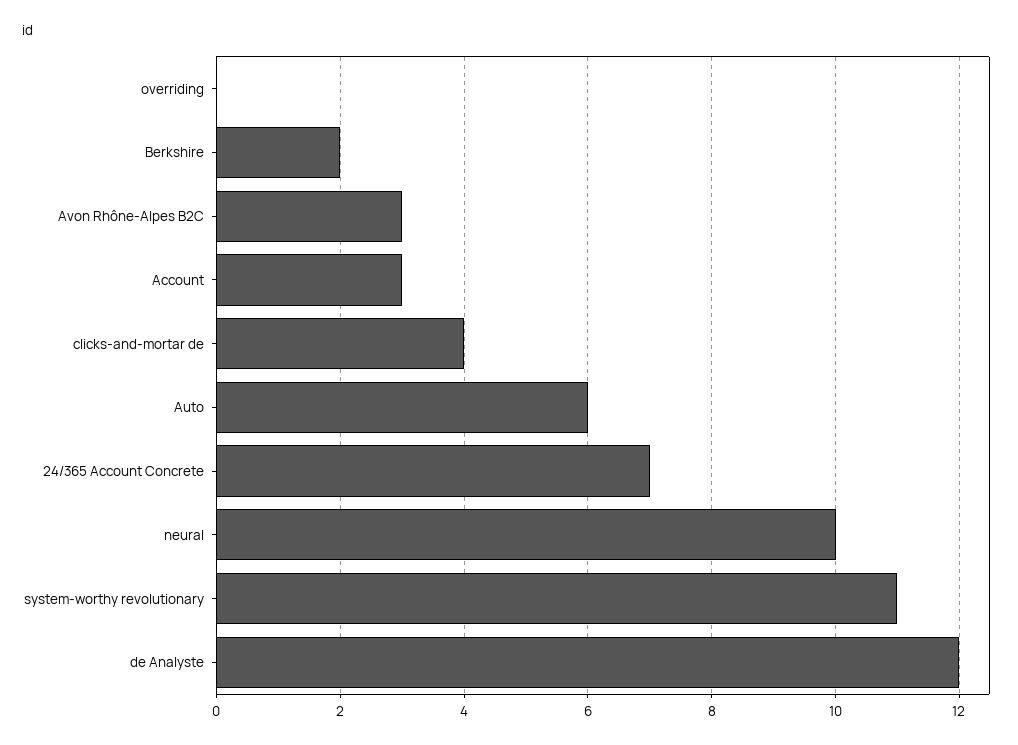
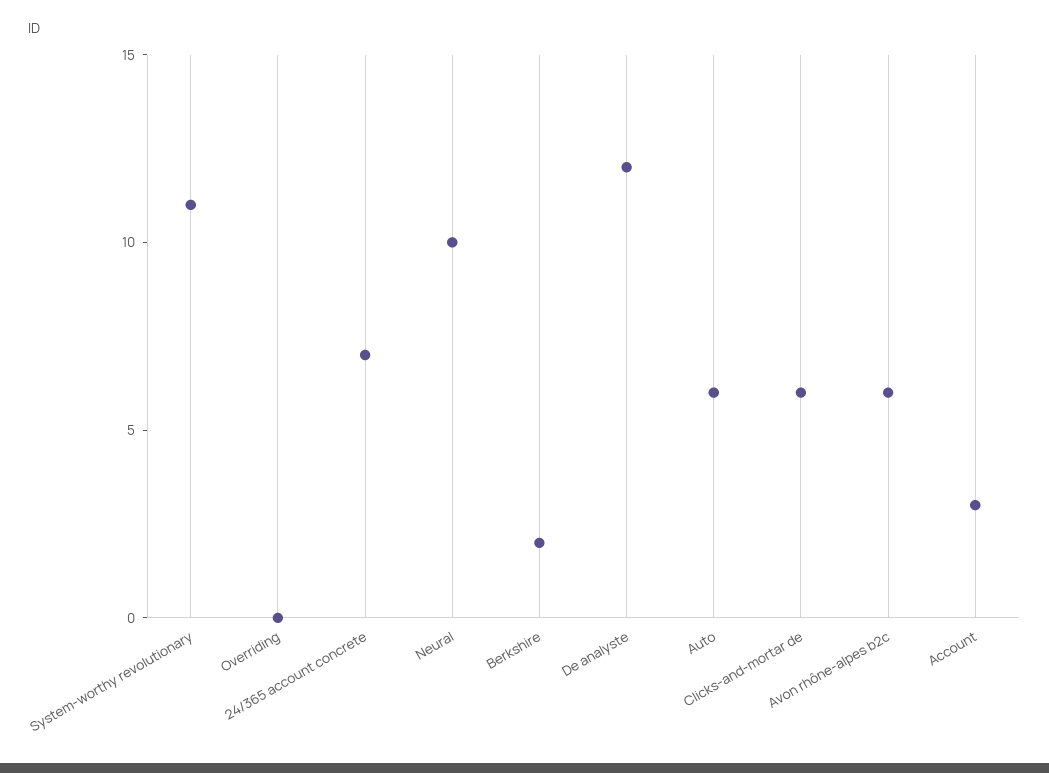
  {
    "overriding": 0,
    "Berkshire": 2,
-   "Avon Rhône-Alpes B2C": 3,
+   "Avon Rhône-Alpes B2C": 6,
    "Account": 3,
-   "clicks-and-mortar de": 4,
+   "clicks-and-mortar de": 6,
    "Auto": 6,
    "24/365 Account Concrete": 7,
    "neural": 10,
    "system-worthy revolutionary": 11,
    "de Analyste": 12
  }

